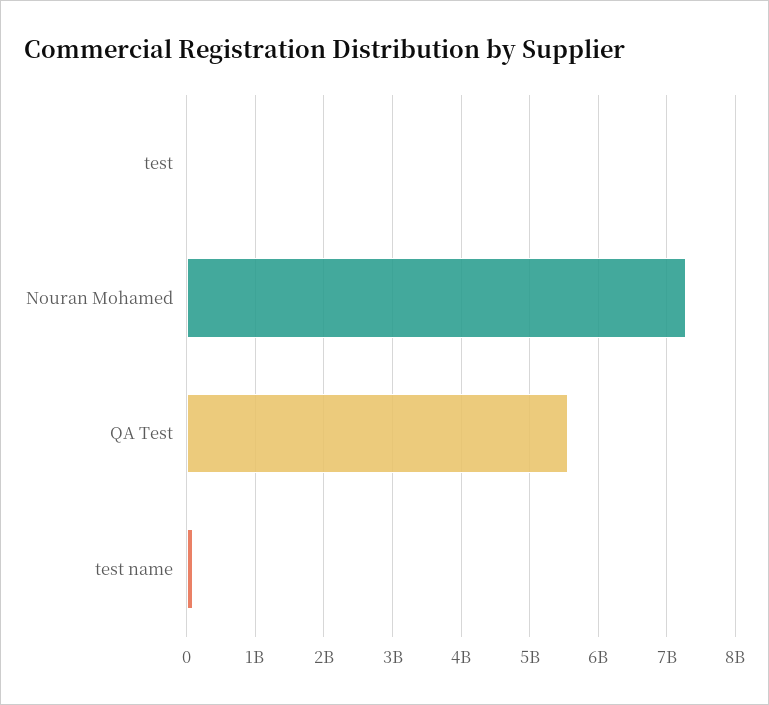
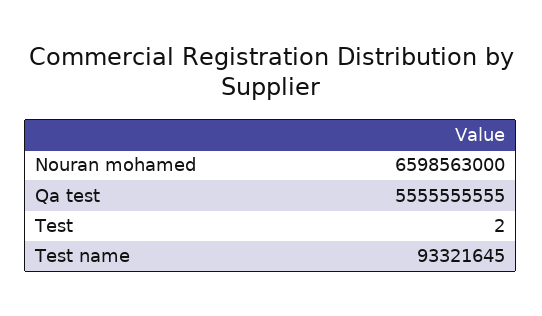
  {
    "test": 2,
-   "Nouran Mohamed": 7300000000,
+   "Nouran Mohamed": 6598563000,
    "QA Test": 5555555555,
    "test name": 93321645
  }

